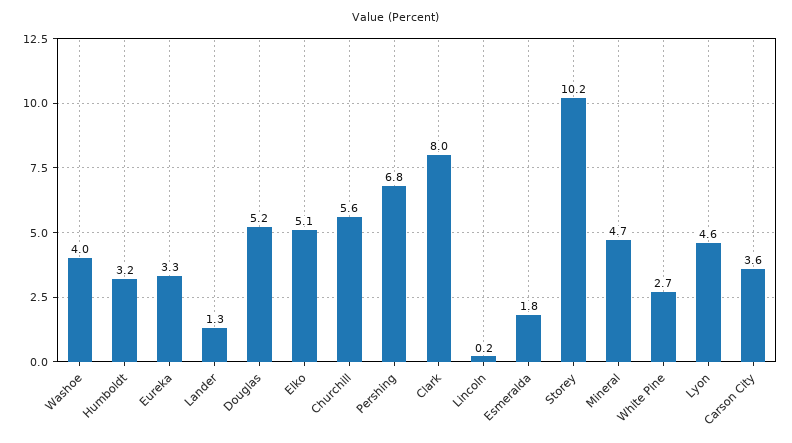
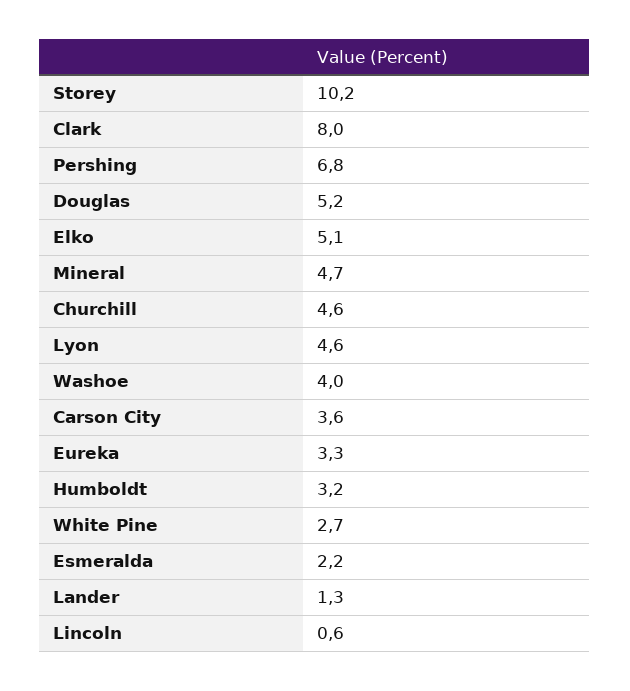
  {
    "Washoe": 4,
    "Humboldt": 3.2,
    "Eureka": 3.3,
    "Lander": 1.3,
    "Douglas": 5.2,
    "Elko": 5.1,
-   "Churchill": 5.6,
+   "Churchill": 4.6,
    "Pershing": 6.8,
    "Clark": 8,
-   "Lincoln": 0.2,
+   "Lincoln": 0.6,
-   "Esmeralda": 1.8,
+   "Esmeralda": 2.2,
    "Storey": 10.2,
    "Mineral": 4.7,
    "White Pine": 2.7,
    "Lyon": 4.6,
    "Carson City": 3.6
  }

